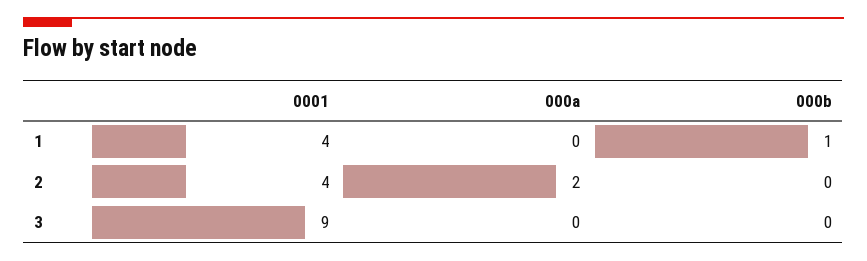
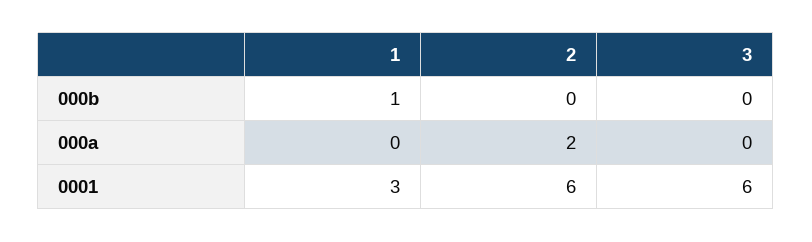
  {
    "0001": {
-     "1": 4,
+     "1": 3,
-     "2": 4,
+     "2": 6,
-     "3": 9
+     "3": 6
    },
    "000a": {
      "1": 0,
      "2": 2,
      "3": 0
    },
    "000b": {
      "1": 1,
      "2": 0,
      "3": 0
    }
  }

